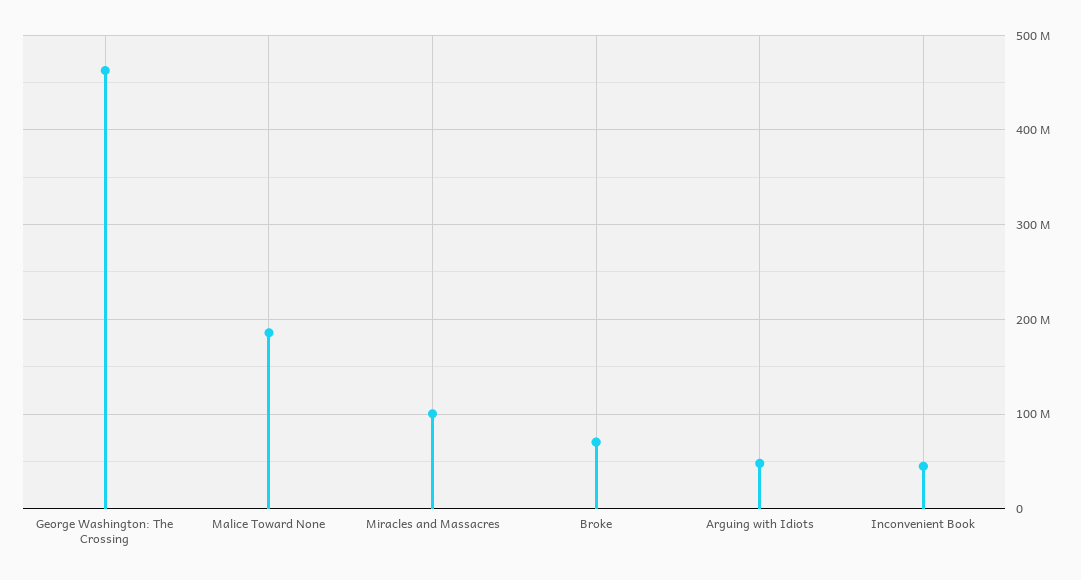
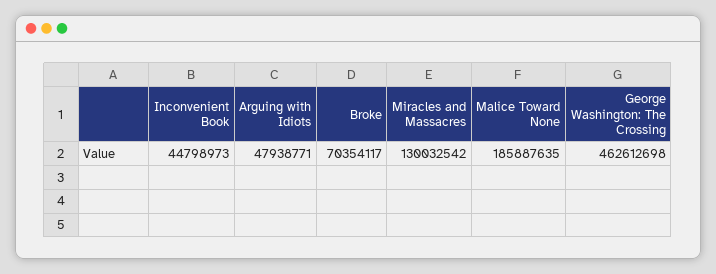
  {
    "George Washington: The Crossing": 462612698,
    "Malice Toward None": 185887635,
-   "Miracles and Massacres": 100000000,
+   "Miracles and Massacres": 130032542,
    "Broke": 70354117,
    "Arguing with Idiots": 47938771,
    "Inconvenient Book": 44798973
  }

